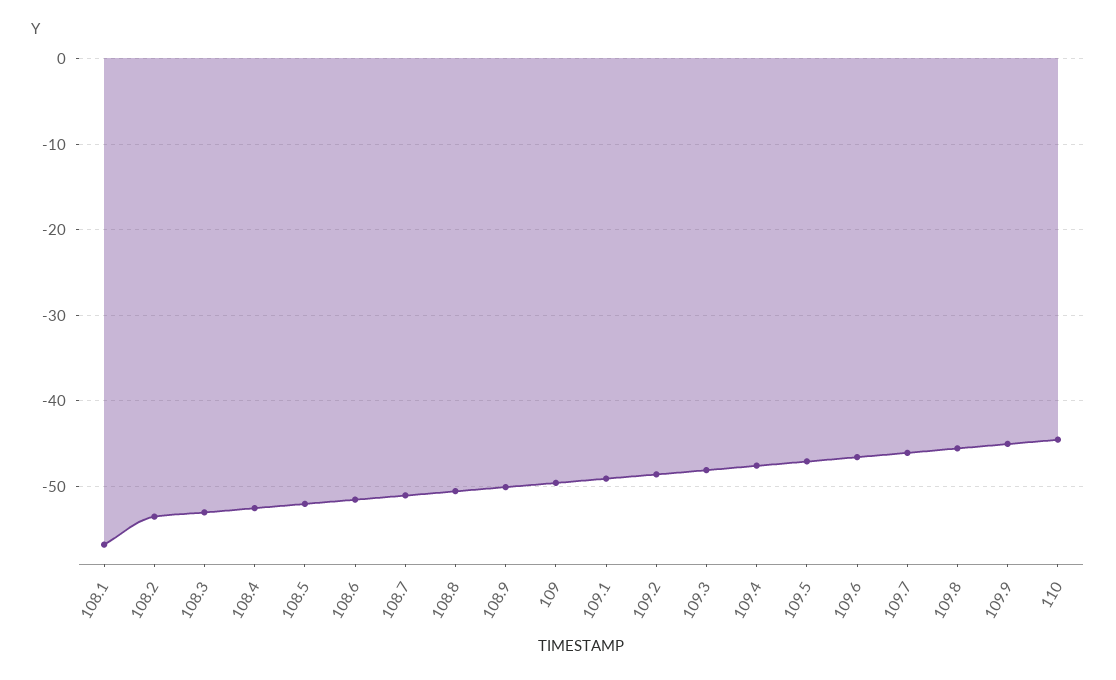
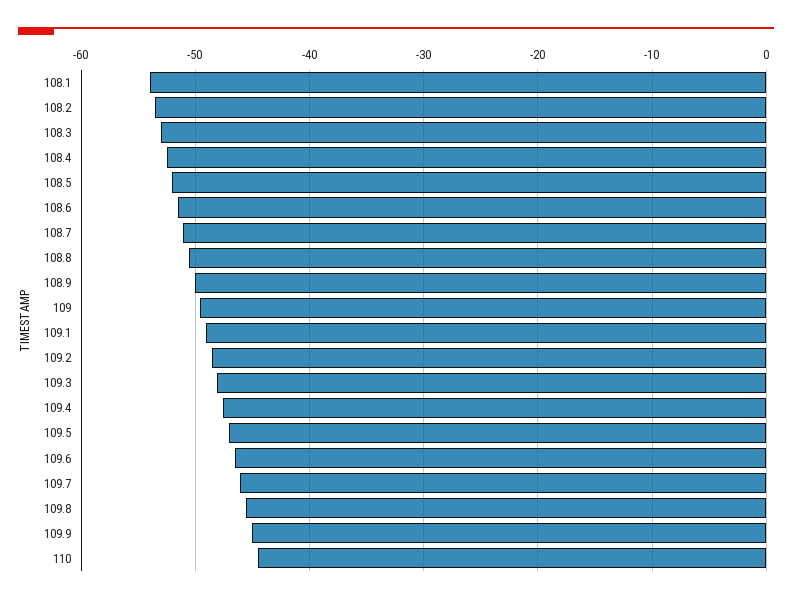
  {
-   "108.1": -57,
+   "108.1": -54,
    "108.2": -54,
    "108.3": -53,
    "108.4": -53,
    "108.5": -52,
    "108.6": -52,
    "108.7": -51,
    "108.8": -51,
    "108.9": -50,
    "109": -50,
    "109.1": -49,
    "109.2": -49,
    "109.3": -48,
    "109.4": -48,
    "109.5": -47,
    "109.6": -47,
    "109.7": -46,
    "109.8": -46,
    "109.9": -45,
    "110": -45
  }

